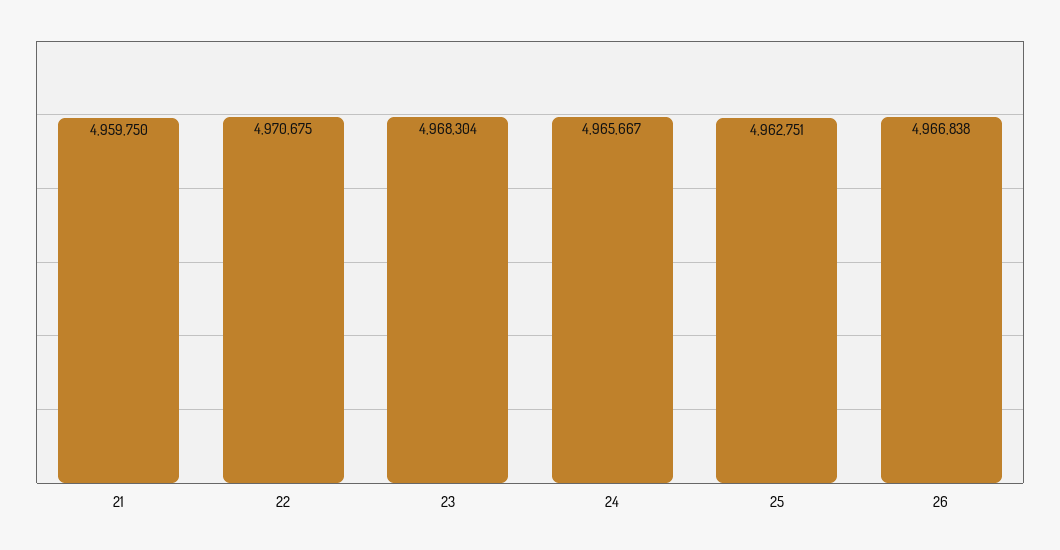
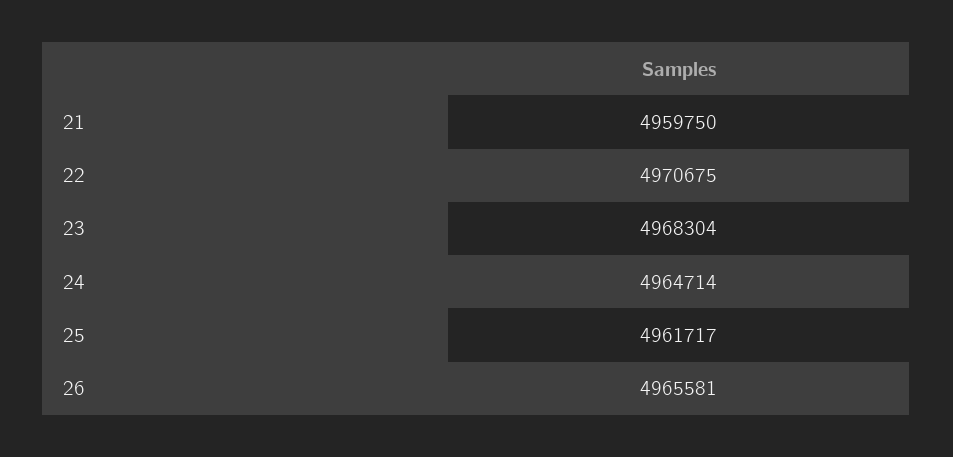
  {
    "21": 4959750,
    "22": 4970675,
    "23": 4968304,
-   "24": 4965667,
+   "24": 4964714,
-   "25": 4962751,
+   "25": 4961717,
-   "26": 4966838
+   "26": 4965581
  }

